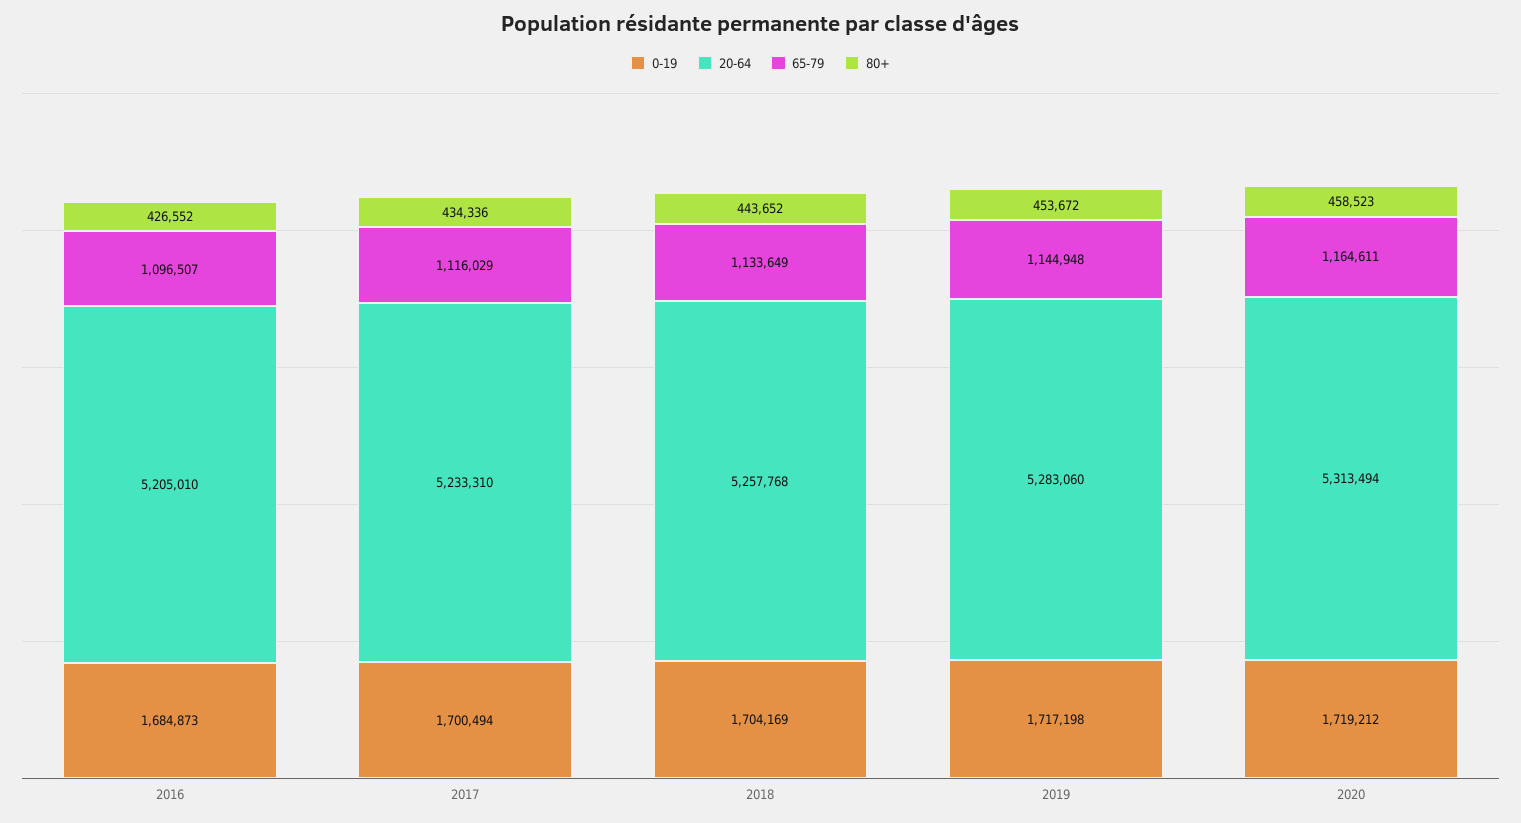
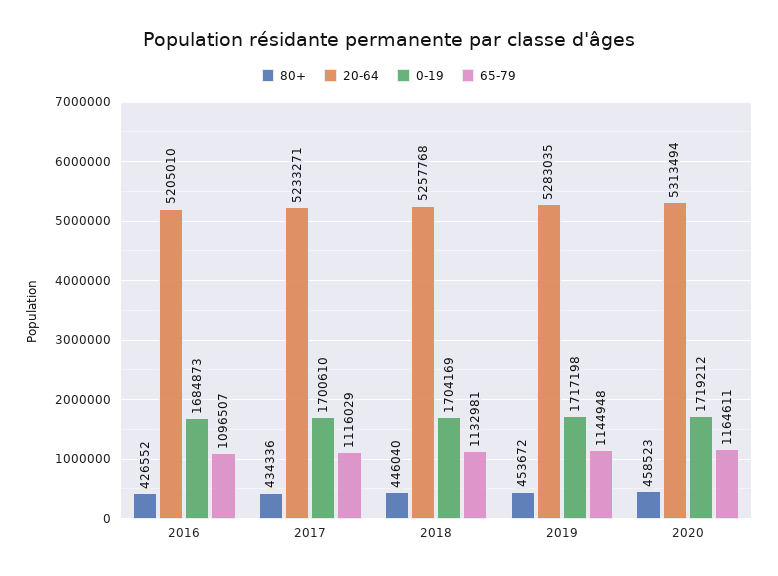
  {
    "0-19": {
      "2016": 1684873,
-     "2017": 1700494,
+     "2017": 1700610,
      "2018": 1704169,
      "2019": 1717198,
      "2020": 1719212
    },
    "20-64": {
      "2016": 5205010,
-     "2017": 5233310,
+     "2017": 5233271,
      "2018": 5257768,
-     "2019": 5283060,
+     "2019": 5283035,
      "2020": 5313494
    },
    "65-79": {
      "2016": 1096507,
      "2017": 1116029,
-     "2018": 1133649,
+     "2018": 1132981,
      "2019": 1144948,
      "2020": 1164611
    },
    "80+": {
      "2016": 426552,
      "2017": 434336,
-     "2018": 443652,
+     "2018": 446040,
      "2019": 453672,
      "2020": 458523
    }
  }

